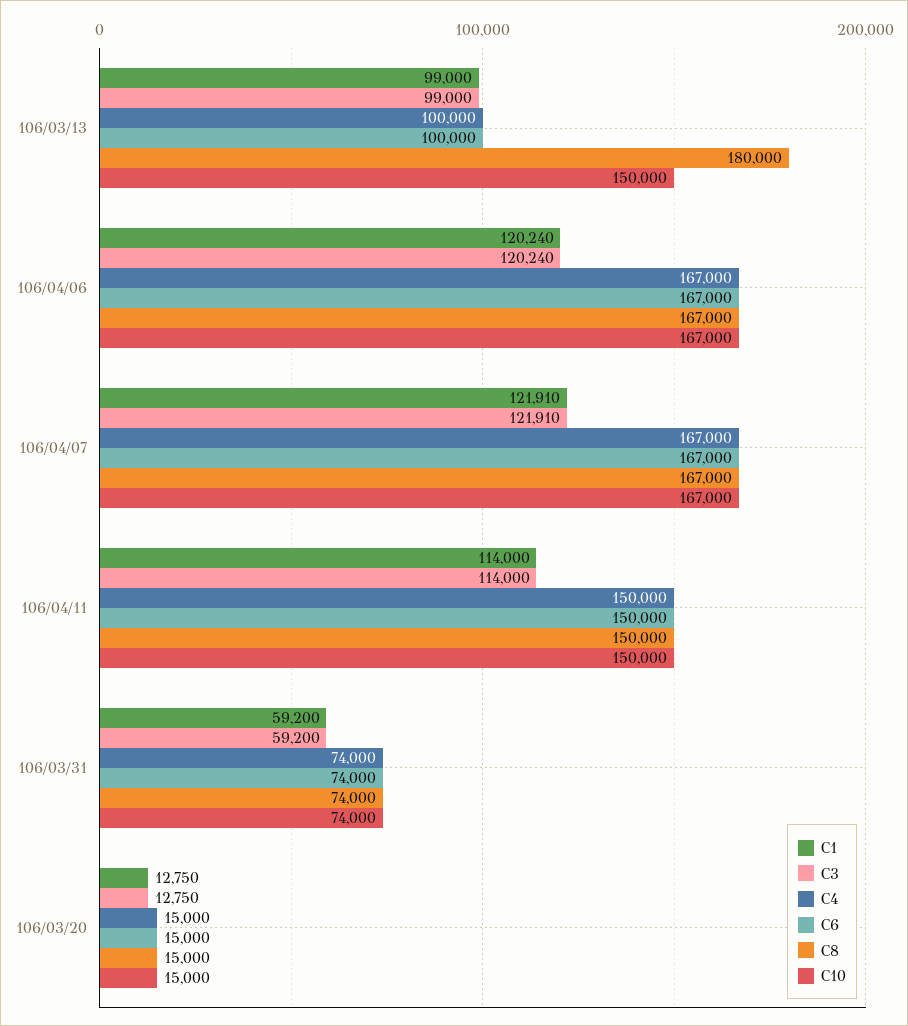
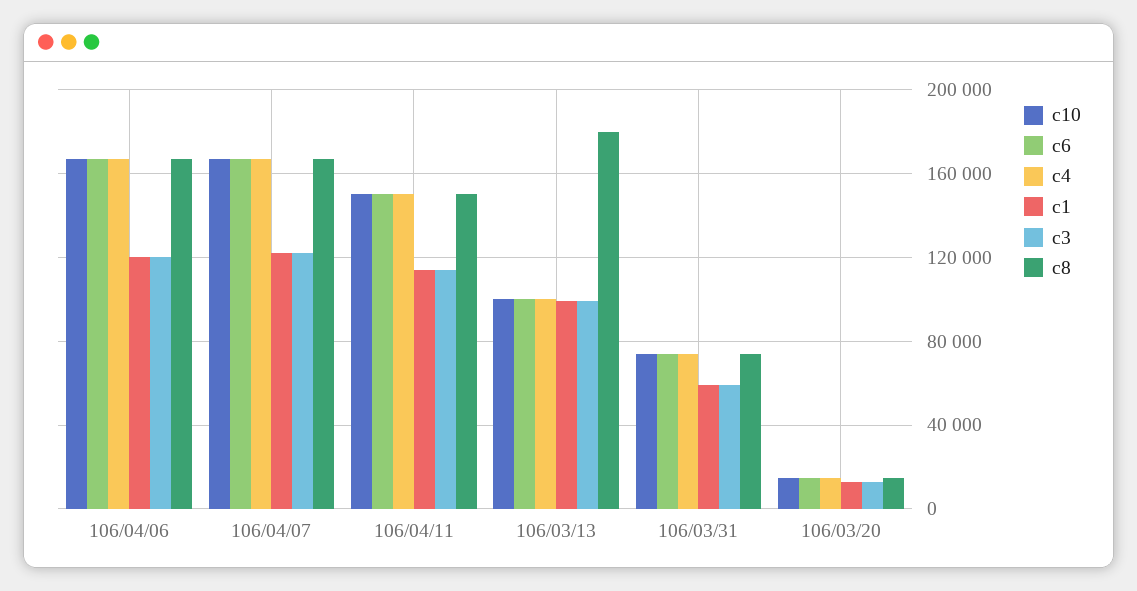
  {
    "C1": {
      "106/03/13": 99000,
      "106/04/06": 120240,
      "106/04/07": 121910,
      "106/04/11": 114000,
      "106/03/31": 59200,
      "106/03/20": 12750
    },
    "C3": {
      "106/03/13": 99000,
      "106/04/06": 120240,
      "106/04/07": 121910,
      "106/04/11": 114000,
      "106/03/31": 59200,
      "106/03/20": 12750
    },
    "C4": {
      "106/03/13": 100000,
      "106/04/06": 167000,
      "106/04/07": 167000,
      "106/04/11": 150000,
      "106/03/31": 74000,
      "106/03/20": 15000
    },
    "C6": {
      "106/03/13": 100000,
      "106/04/06": 167000,
      "106/04/07": 167000,
      "106/04/11": 150000,
      "106/03/31": 74000,
      "106/03/20": 15000
    },
    "C8": {
      "106/03/13": 180000,
      "106/04/06": 167000,
      "106/04/07": 167000,
      "106/04/11": 150000,
      "106/03/31": 74000,
      "106/03/20": 15000
    },
    "C10": {
-     "106/03/13": 150000,
+     "106/03/13": 100000,
      "106/04/06": 167000,
      "106/04/07": 167000,
      "106/04/11": 150000,
      "106/03/31": 74000,
      "106/03/20": 15000
    }
  }

